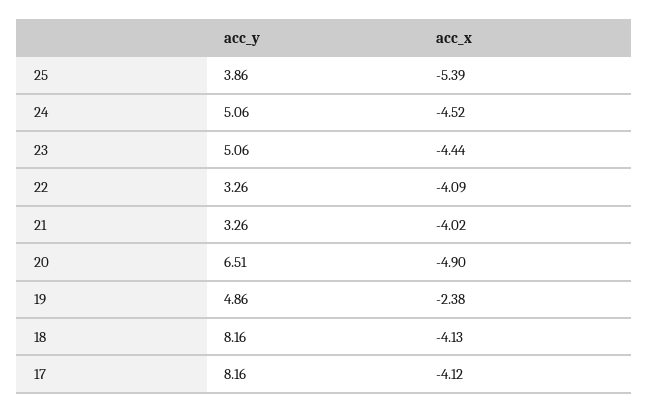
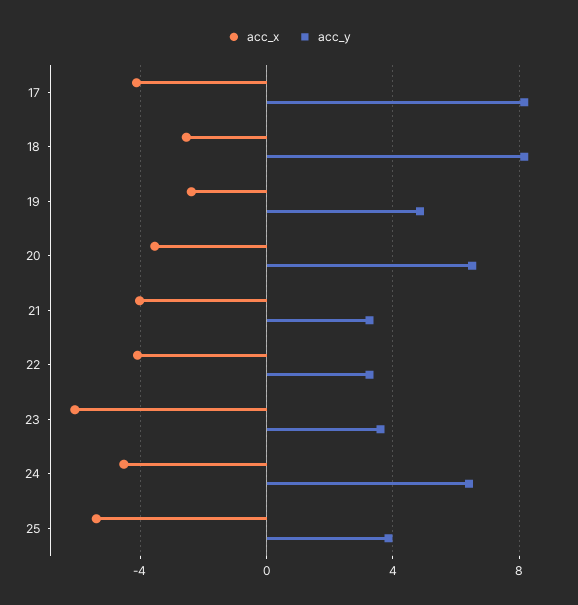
  {
    "acc_y": {
      "25": 3.86,
-     "24": 5.06,
+     "24": 6.5,
-     "23": 5.06,
+     "23": 3.5,
      "22": 3.26,
      "21": 3.26,
      "20": 6.51,
      "19": 4.86,
      "18": 8.16,
      "17": 8.16
    },
    "acc_x": {
      "25": -5.39,
      "24": -4.52,
-     "23": -4.44,
+     "23": -6,
      "22": -4.09,
      "21": -4.02,
-     "20": -4.9,
+     "20": -3.5,
      "19": -2.38,
-     "18": -4.13,
+     "18": -2.5,
      "17": -4.12
    }
  }

